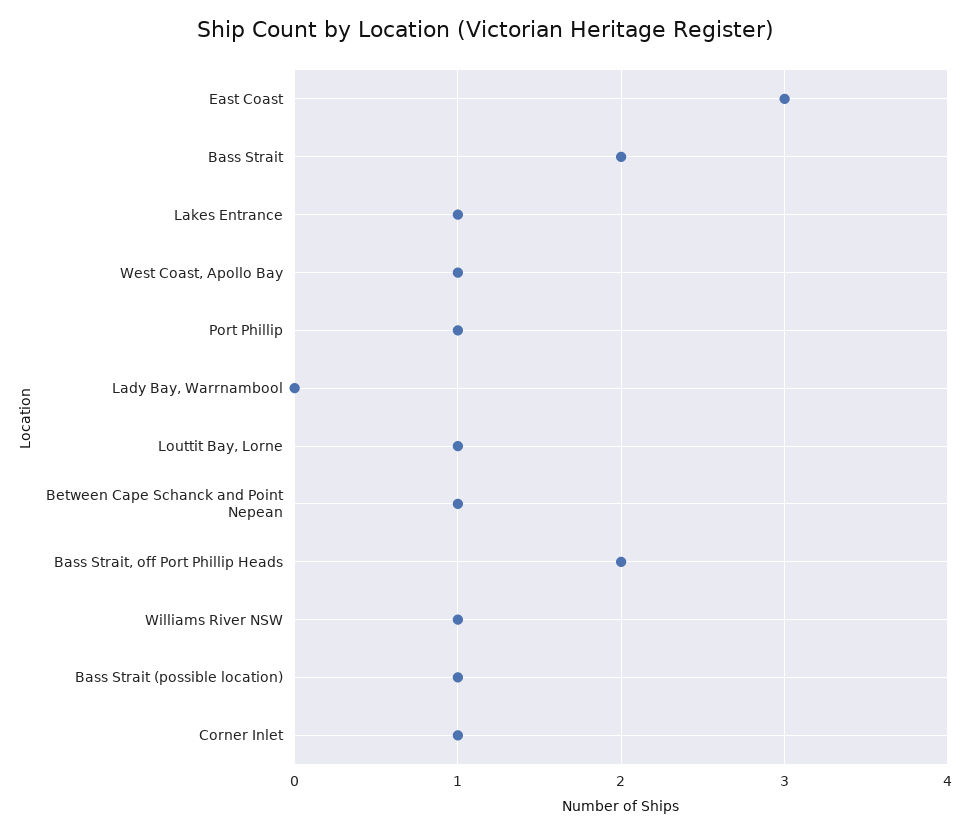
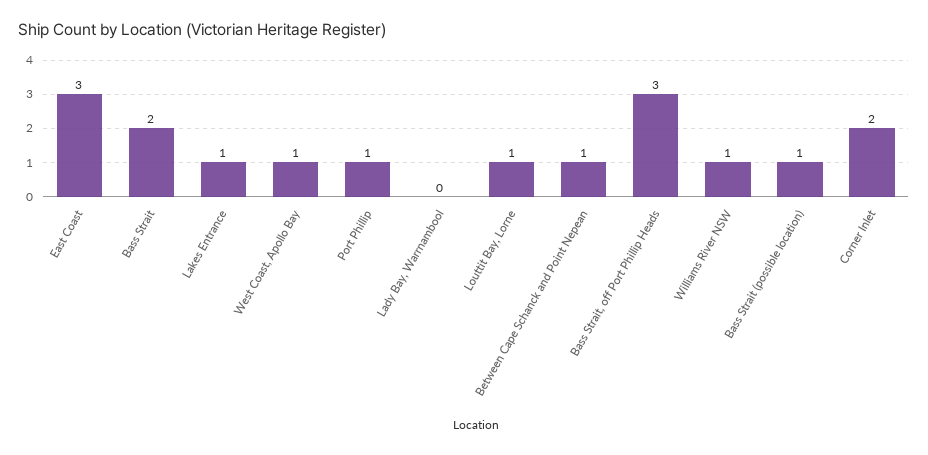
  {
    "East Coast": 3,
    "Bass Strait": 2,
    "Lakes Entrance": 1,
    "West Coast, Apollo Bay": 1,
    "Port Phillip": 1,
    "Lady Bay, Warrnambool": 0,
    "Louttit Bay, Lorne": 1,
    "Between Cape Schanck and Point Nepean": 1,
-   "Bass Strait, off Port Phillip Heads": 2,
+   "Bass Strait, off Port Phillip Heads": 3,
    "Williams River NSW": 1,
    "Bass Strait (possible location)": 1,
-   "Corner Inlet": 1
+   "Corner Inlet": 2
  }

